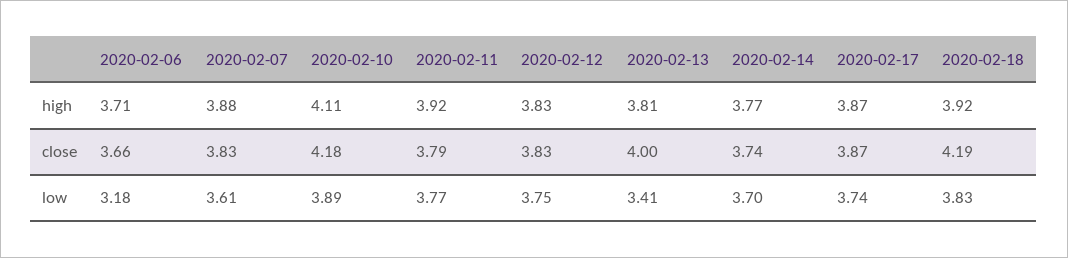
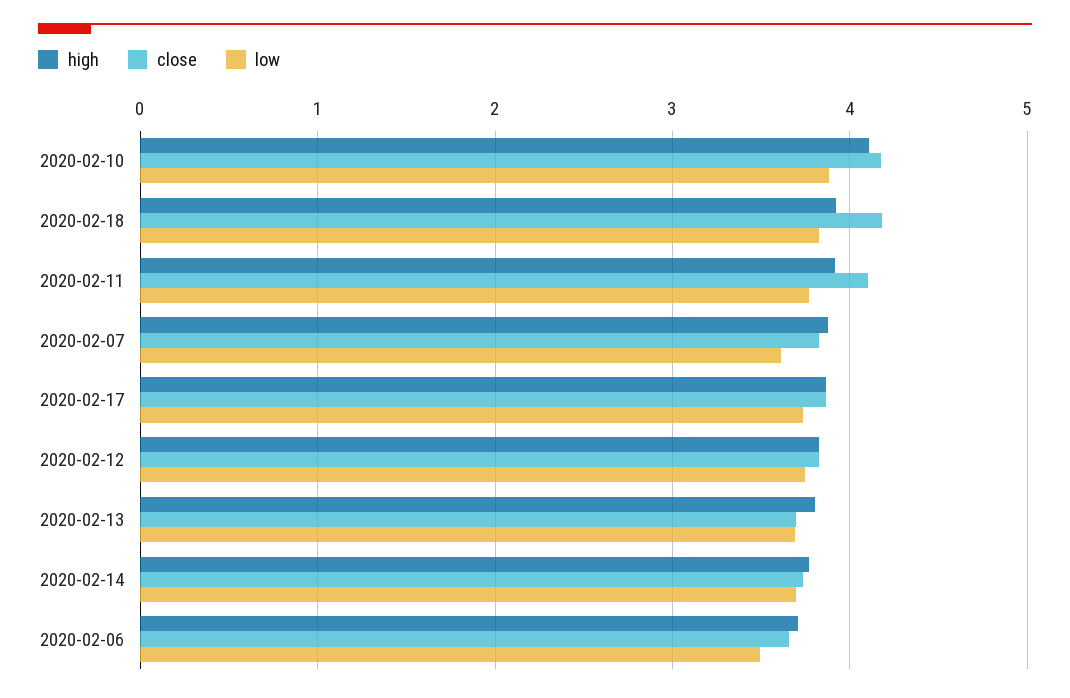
  {
    "high": {
      "2020-02-06": 3.71,
      "2020-02-07": 3.88,
      "2020-02-10": 4.11,
      "2020-02-11": 3.92,
      "2020-02-12": 3.83,
      "2020-02-13": 3.81,
      "2020-02-14": 3.77,
      "2020-02-17": 3.87,
      "2020-02-18": 3.92
    },
    "close": {
      "2020-02-06": 3.66,
      "2020-02-07": 3.83,
      "2020-02-10": 4.18,
-     "2020-02-11": 3.79,
+     "2020-02-11": 4.1,
      "2020-02-12": 3.83,
-     "2020-02-13": 4,
+     "2020-02-13": 3.7,
      "2020-02-14": 3.74,
      "2020-02-17": 3.87,
      "2020-02-18": 4.19
    },
    "low": {
-     "2020-02-06": 3.18,
+     "2020-02-06": 3.5,
      "2020-02-07": 3.61,
      "2020-02-10": 3.89,
      "2020-02-11": 3.77,
      "2020-02-12": 3.75,
-     "2020-02-13": 3.41,
+     "2020-02-13": 3.7,
      "2020-02-14": 3.7,
      "2020-02-17": 3.74,
      "2020-02-18": 3.83
    }
  }

